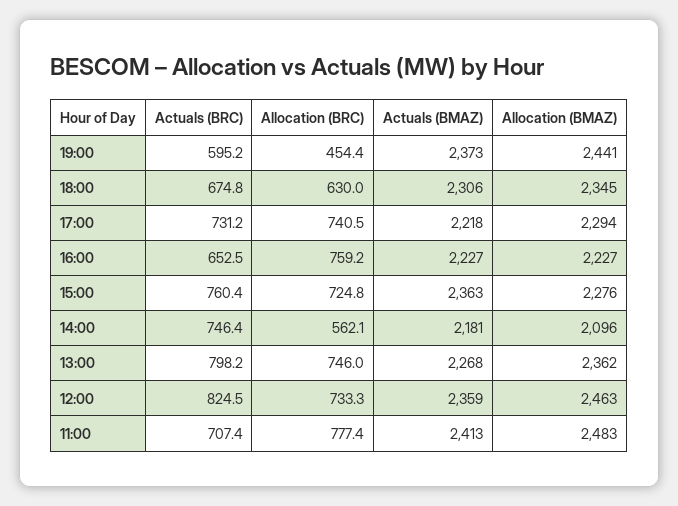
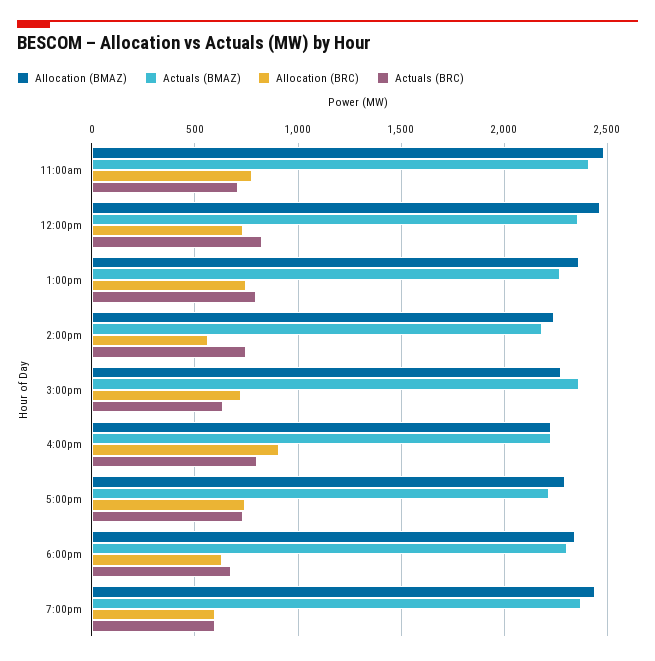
  {
    "Actuals (BRC)": {
      "19:00": 595.2,
      "18:00": 674.8,
      "17:00": 731.2,
-     "16:00": 652.5,
+     "16:00": 800,
-     "15:00": 760.4,
+     "15:00": 650,
      "14:00": 746.4,
      "13:00": 798.2,
      "12:00": 824.5,
      "11:00": 707.4
    },
    "Allocation (BRC)": {
-     "19:00": 454.4,
+     "19:00": 600,
      "18:00": 630,
      "17:00": 740.5,
-     "16:00": 759.2,
+     "16:00": 900,
      "15:00": 724.8,
      "14:00": 562.1,
      "13:00": 746,
      "12:00": 733.3,
      "11:00": 777.4
    },
    "Actuals (BMAZ)": {
      "19:00": 2373,
      "18:00": 2306,
      "17:00": 2218,
      "16:00": 2227,
      "15:00": 2363,
      "14:00": 2181,
      "13:00": 2268,
      "12:00": 2359,
      "11:00": 2413
    },
    "Allocation (BMAZ)": {
      "19:00": 2441,
      "18:00": 2345,
      "17:00": 2294,
      "16:00": 2227,
      "15:00": 2276,
-     "14:00": 2096,
+     "14:00": 2250,
      "13:00": 2362,
      "12:00": 2463,
      "11:00": 2483
    }
  }

